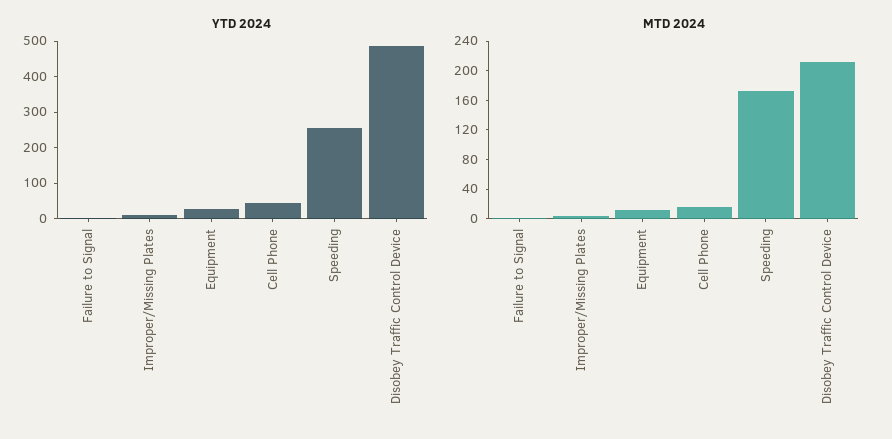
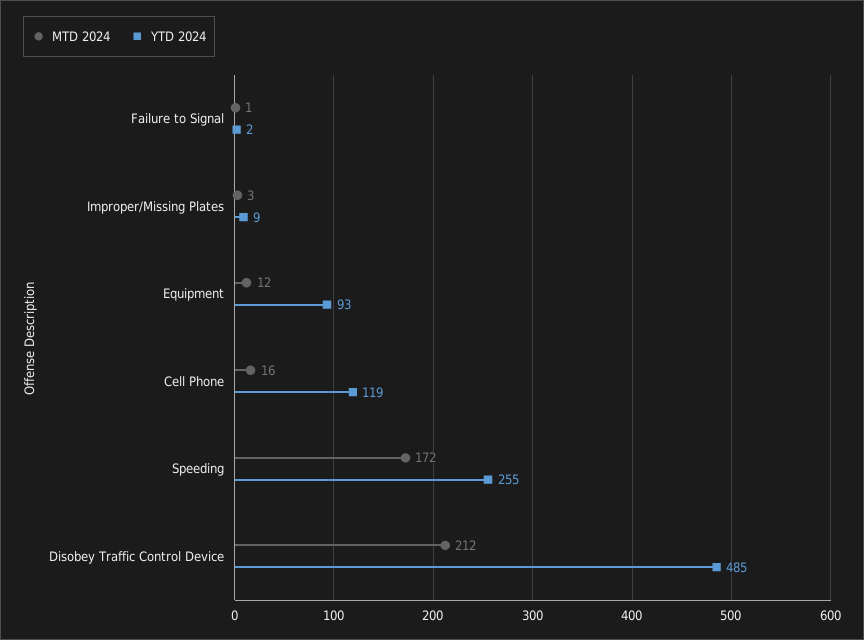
  {
    "YTD 2024": {
      "Failure to Signal": 2,
      "Improper/Missing Plates": 9,
-     "Equipment": 25,
+     "Equipment": 93,
-     "Cell Phone": 50,
+     "Cell Phone": 119,
      "Speeding": 255,
      "Disobey Traffic Control Device": 485
    },
    "MTD 2024": {
      "Failure to Signal": 1,
      "Improper/Missing Plates": 3,
      "Equipment": 12,
      "Cell Phone": 16,
      "Speeding": 172,
      "Disobey Traffic Control Device": 212
    }
  }

